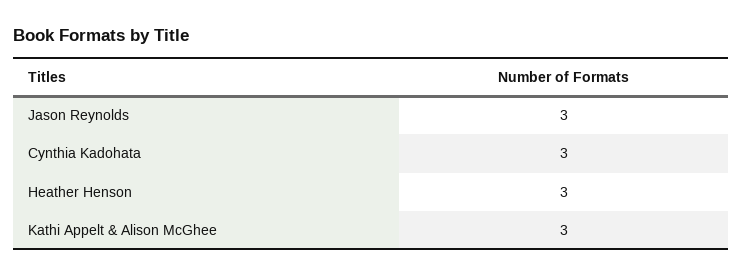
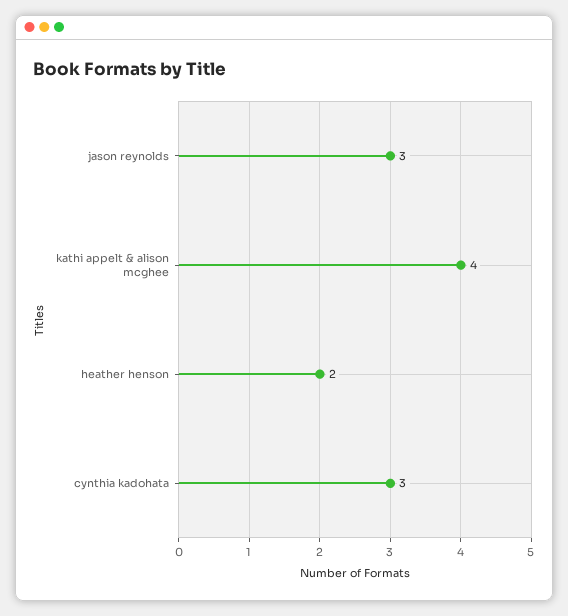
  {
    "Jason Reynolds": 3,
    "Cynthia Kadohata": 3,
-   "Heather Henson": 3,
+   "Heather Henson": 2,
-   "Kathi Appelt & Alison McGhee": 3
+   "Kathi Appelt & Alison McGhee": 4
  }

